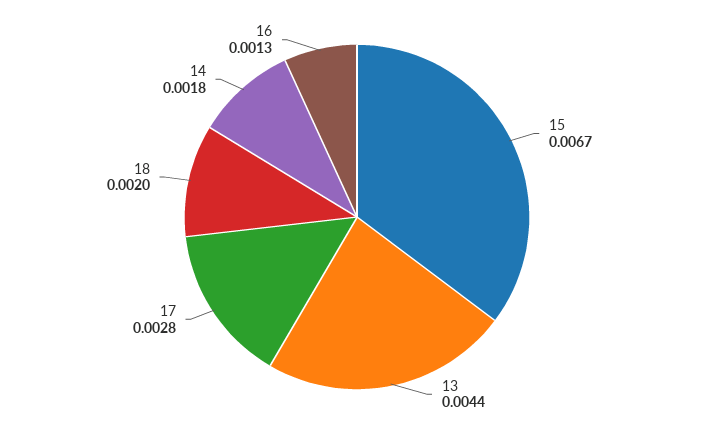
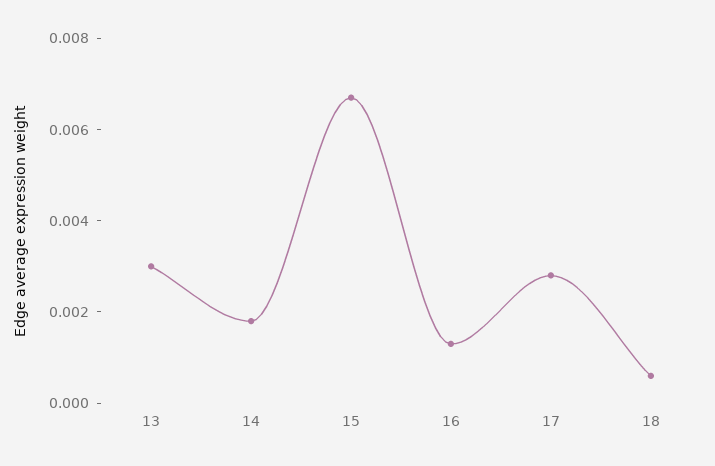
  {
    "15": 0.0067,
-   "13": 0.0044,
+   "13": 0.003,
    "17": 0.0028,
-   "18": 0.002,
+   "18": 0.0005,
    "14": 0.0018,
    "16": 0.0013
  }

